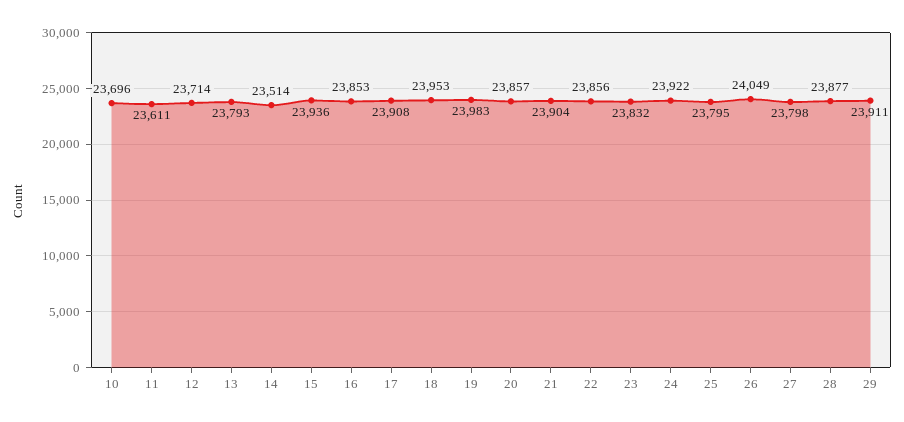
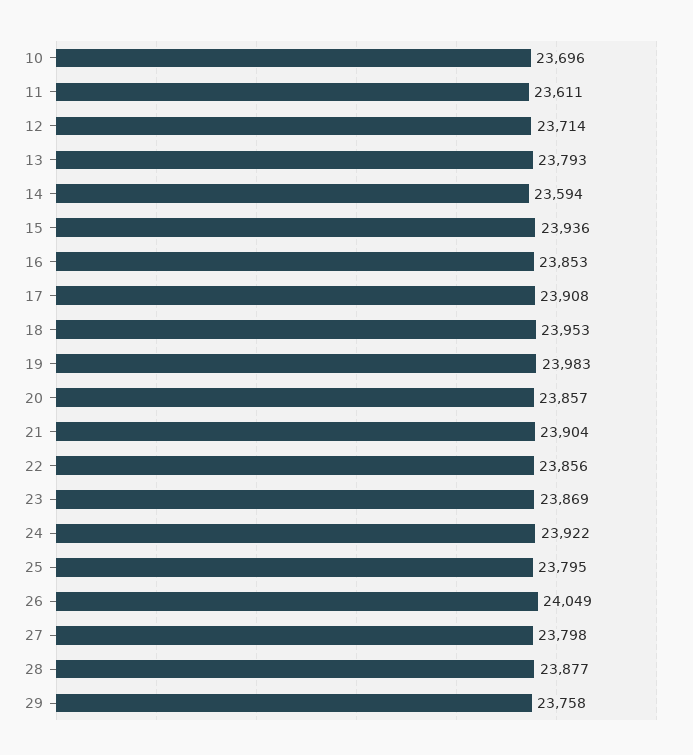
  {
    "10": 23696,
    "11": 23611,
    "12": 23714,
    "13": 23793,
-   "14": 23514,
+   "14": 23594,
    "15": 23936,
    "16": 23853,
    "17": 23908,
    "18": 23953,
    "19": 23983,
    "20": 23857,
    "21": 23904,
    "22": 23856,
-   "23": 23832,
+   "23": 23869,
    "24": 23922,
    "25": 23795,
    "26": 24049,
    "27": 23798,
    "28": 23877,
-   "29": 23911
+   "29": 23758
  }

